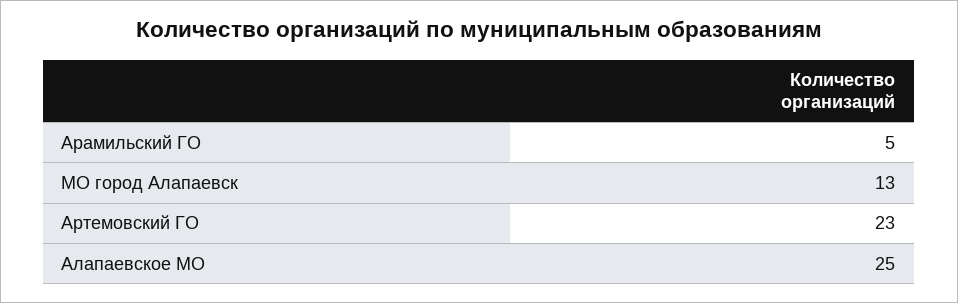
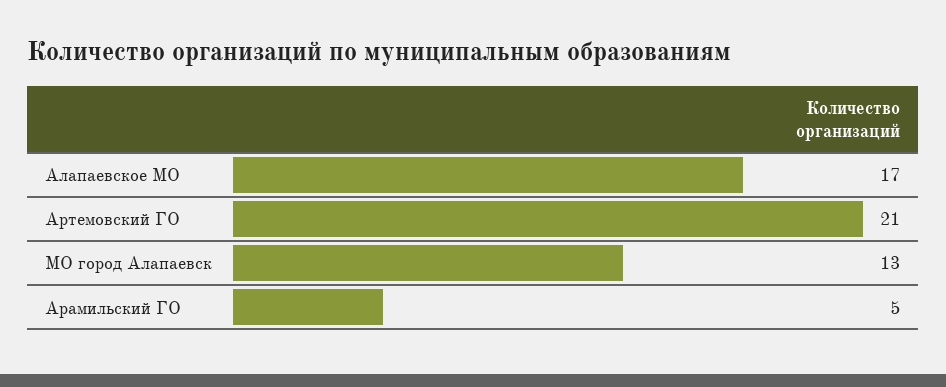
  {
    "Арамильский ГО": 5,
    "МО город Алапаевск": 13,
-   "Артемовский ГО": 23,
+   "Артемовский ГО": 21,
-   "Алапаевское МО": 25
+   "Алапаевское МО": 17
  }

